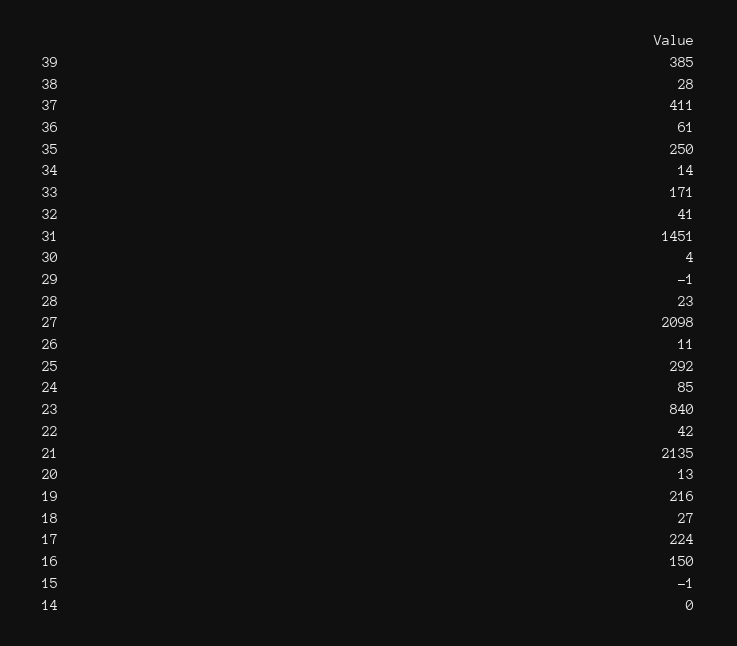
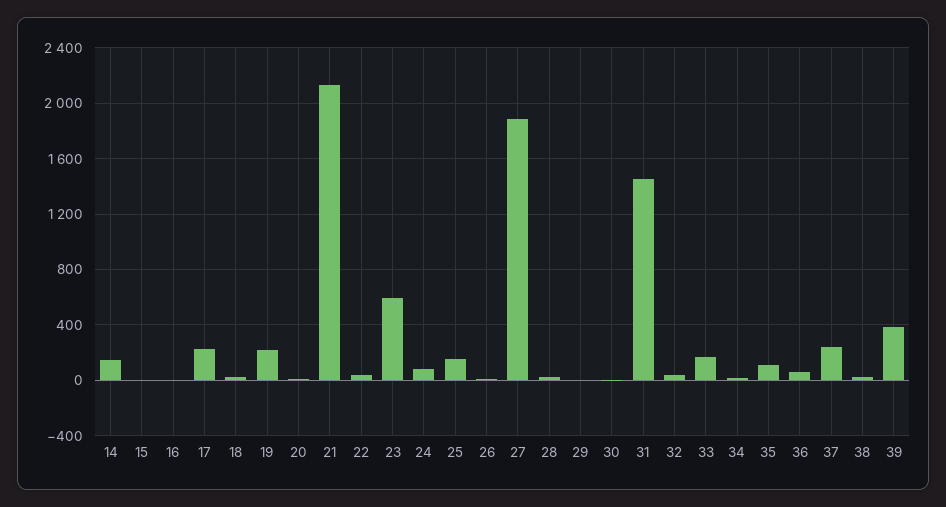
  {
    "39": 385,
    "38": 28,
-   "37": 411,
+   "37": 250,
    "36": 61,
-   "35": 250,
+   "35": 100,
    "34": 14,
    "33": 171,
    "32": 41,
    "31": 1451,
    "30": 4,
    "29": -1,
    "28": 23,
-   "27": 2098,
+   "27": 1900,
    "26": 11,
-   "25": 292,
+   "25": 150,
    "24": 85,
-   "23": 840,
+   "23": 600,
    "22": 42,
    "21": 2135,
    "20": 13,
    "19": 216,
    "18": 27,
    "17": 224,
-   "16": 150,
+   "16": 0,
    "15": -1,
-   "14": 0
+   "14": 150
  }

